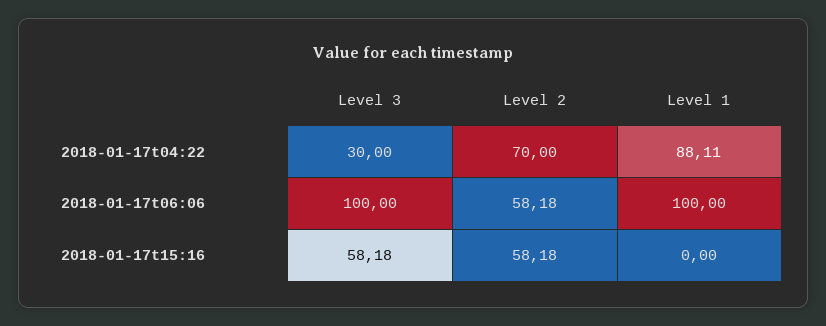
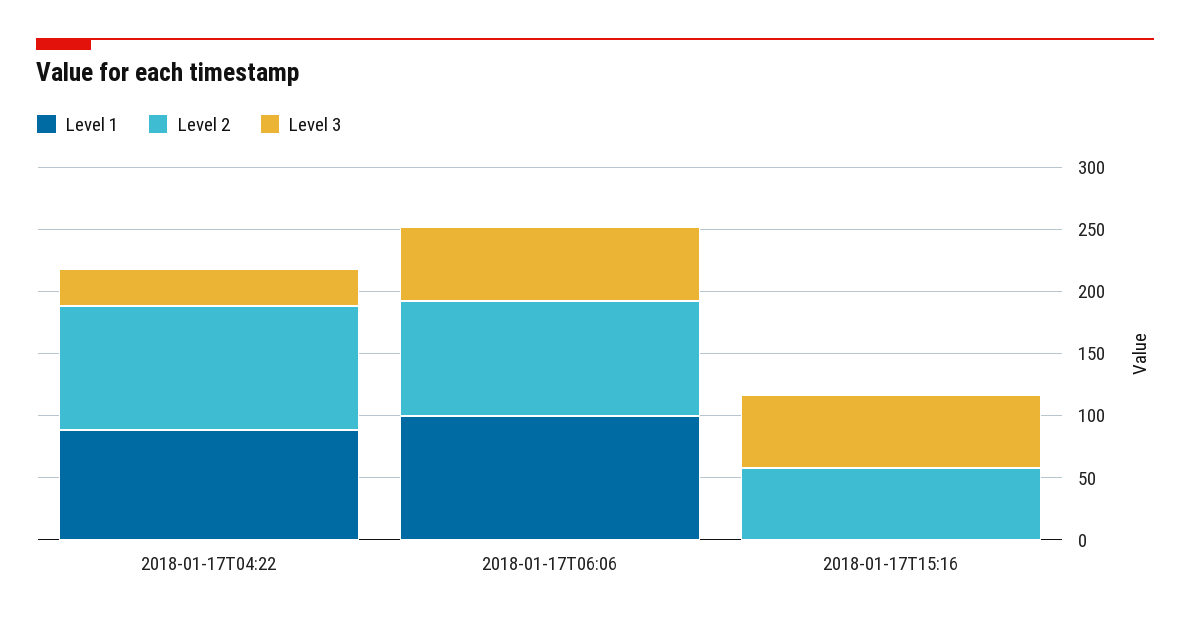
  {
    "Level 3": {
      "2018-01-17t04:22": 30,
-     "2018-01-17t06:06": 100,
+     "2018-01-17t06:06": 60,
      "2018-01-17t15:16": 58.18
    },
    "Level 2": {
-     "2018-01-17t04:22": 70,
+     "2018-01-17t04:22": 100,
-     "2018-01-17t06:06": 58.18,
+     "2018-01-17t06:06": 90,
      "2018-01-17t15:16": 58.18
    },
    "Level 1": {
      "2018-01-17t04:22": 88.11,
      "2018-01-17t06:06": 100,
      "2018-01-17t15:16": 0
    }
  }

